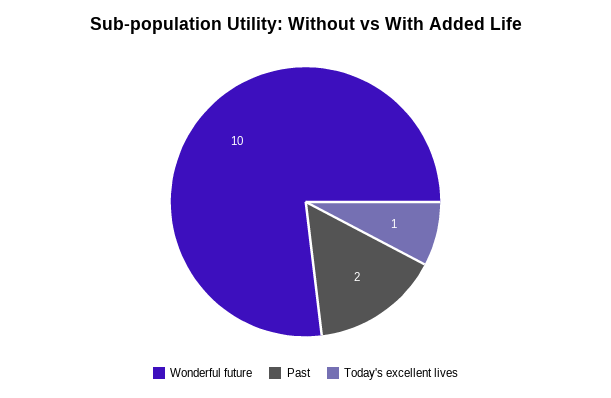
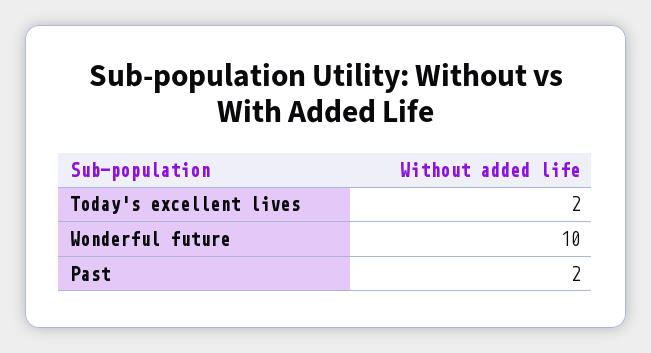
  {
    "Wonderful future": 10,
    "Past": 2,
-   "Today's excellent lives": 1
+   "Today's excellent lives": 2
  }

